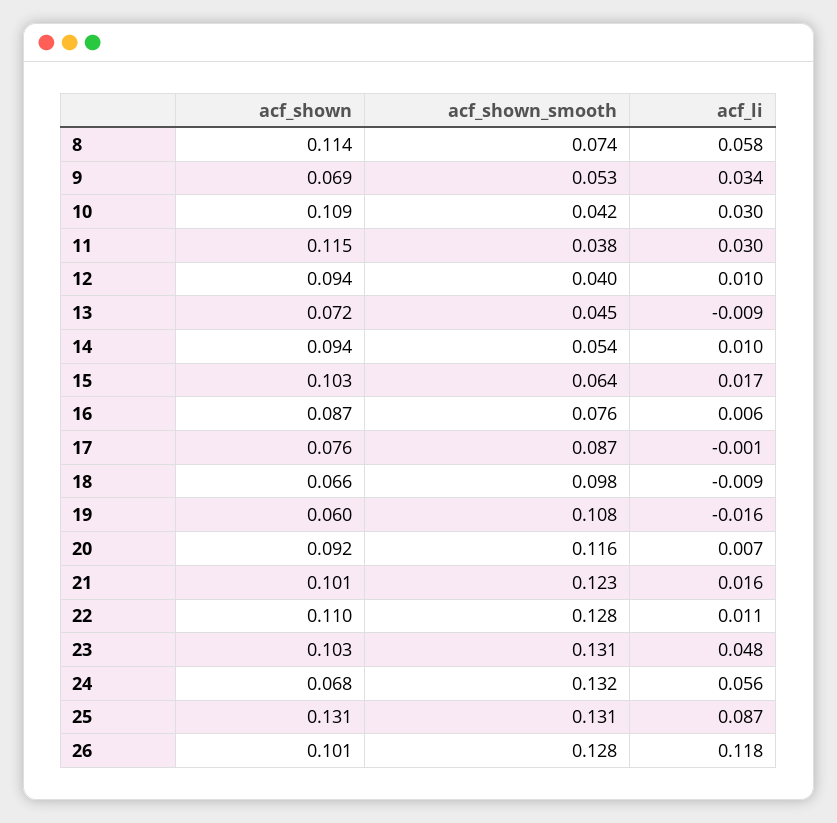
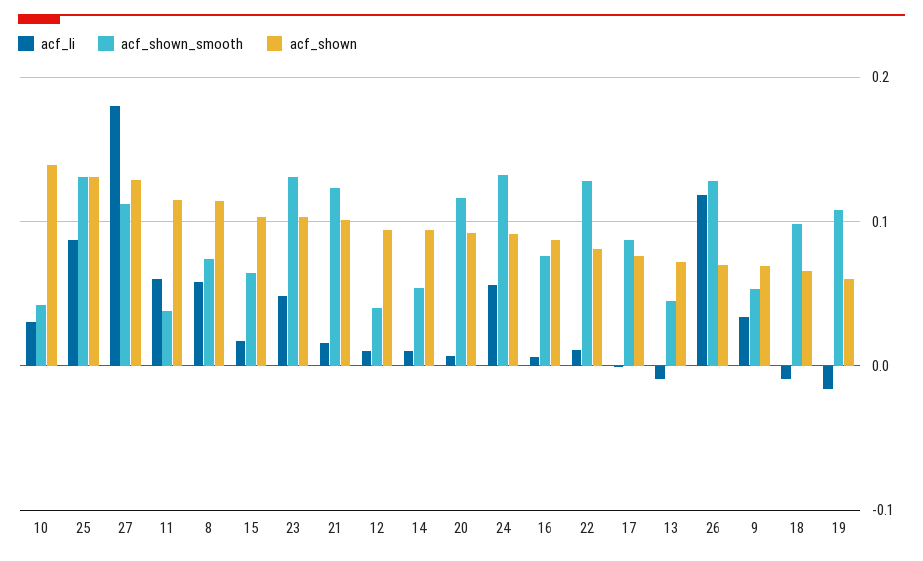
  {
    "acf_shown": {
      "8": 0.114,
      "9": 0.069,
-     "10": 0.109,
+     "10": 0.14,
      "11": 0.115,
      "12": 0.094,
      "13": 0.072,
      "14": 0.094,
      "15": 0.103,
      "16": 0.087,
      "17": 0.076,
      "18": 0.066,
      "19": 0.06,
      "20": 0.092,
      "21": 0.101,
-     "22": 0.11,
+     "22": 0.08,
      "23": 0.103,
-     "24": 0.068,
+     "24": 0.09,
      "25": 0.131,
-     "26": 0.101
+     "26": 0.07,
+     "27": 0.13
    },
    "acf_shown_smooth": {
      "8": 0.074,
      "9": 0.053,
      "10": 0.042,
      "11": 0.038,
      "12": 0.04,
      "13": 0.045,
      "14": 0.054,
      "15": 0.064,
      "16": 0.076,
      "17": 0.087,
      "18": 0.098,
      "19": 0.108,
      "20": 0.116,
      "21": 0.123,
      "22": 0.128,
      "23": 0.131,
      "24": 0.132,
      "25": 0.131,
-     "26": 0.128
+     "26": 0.128,
+     "27": 0.11
    },
    "acf_li": {
      "8": 0.058,
      "9": 0.034,
      "10": 0.03,
-     "11": 0.03,
+     "11": 0.06,
      "12": 0.01,
      "13": -0.009,
      "14": 0.01,
      "15": 0.017,
      "16": 0.006,
      "17": -0.001,
      "18": -0.009,
      "19": -0.016,
      "20": 0.007,
      "21": 0.016,
      "22": 0.011,
      "23": 0.048,
      "24": 0.056,
      "25": 0.087,
-     "26": 0.118
+     "26": 0.118,
+     "27": 0.18
    }
  }

